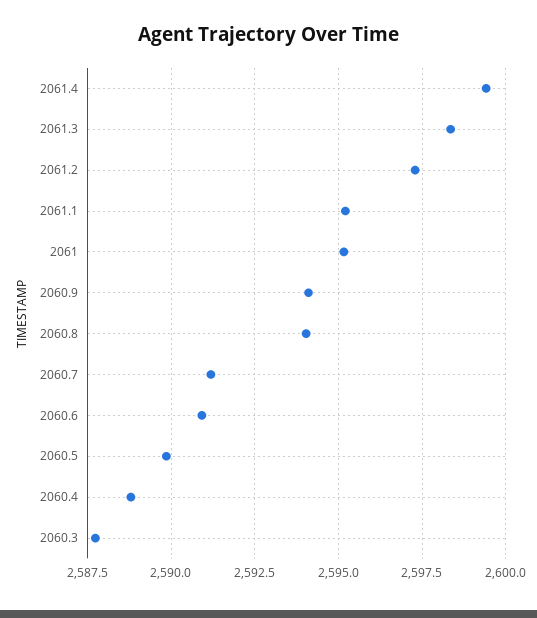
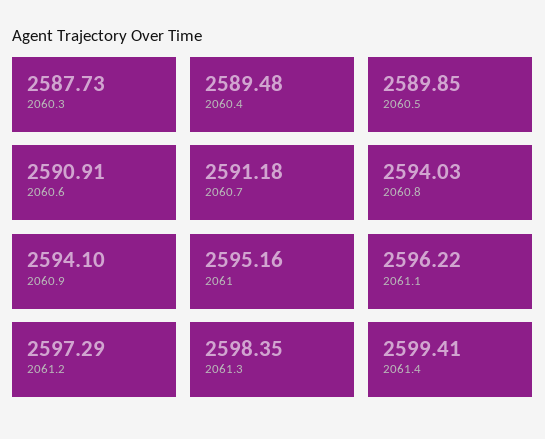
  {
    "2061.4": 2599.41,
    "2061.3": 2598.35,
    "2061.2": 2597.29,
-   "2061.1": 2595.25,
+   "2061.1": 2596.22,
    "2061": 2595.16,
    "2060.9": 2594.1,
    "2060.8": 2594.03,
    "2060.7": 2591.18,
    "2060.6": 2590.91,
    "2060.5": 2589.85,
-   "2060.4": 2588.75,
+   "2060.4": 2589.48,
    "2060.3": 2587.73
  }

